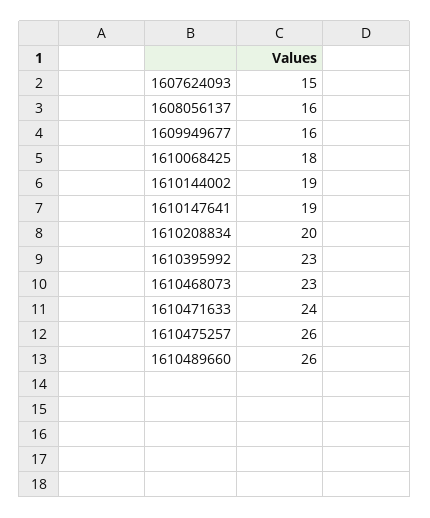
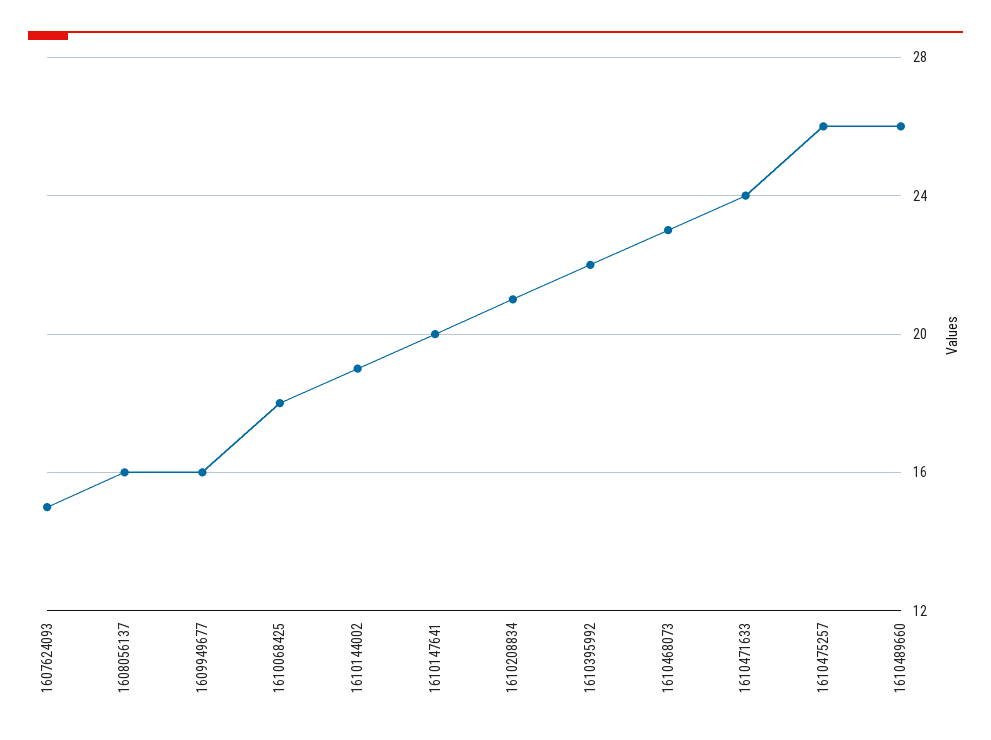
  {
    "1607624093": 15,
    "1608056137": 16,
    "1609949677": 16,
    "1610068425": 18,
    "1610144002": 19,
-   "1610147641": 19,
+   "1610147641": 20,
-   "1610208834": 20,
+   "1610208834": 21,
-   "1610395992": 23,
+   "1610395992": 22,
    "1610468073": 23,
    "1610471633": 24,
    "1610475257": 26,
    "1610489660": 26
  }

